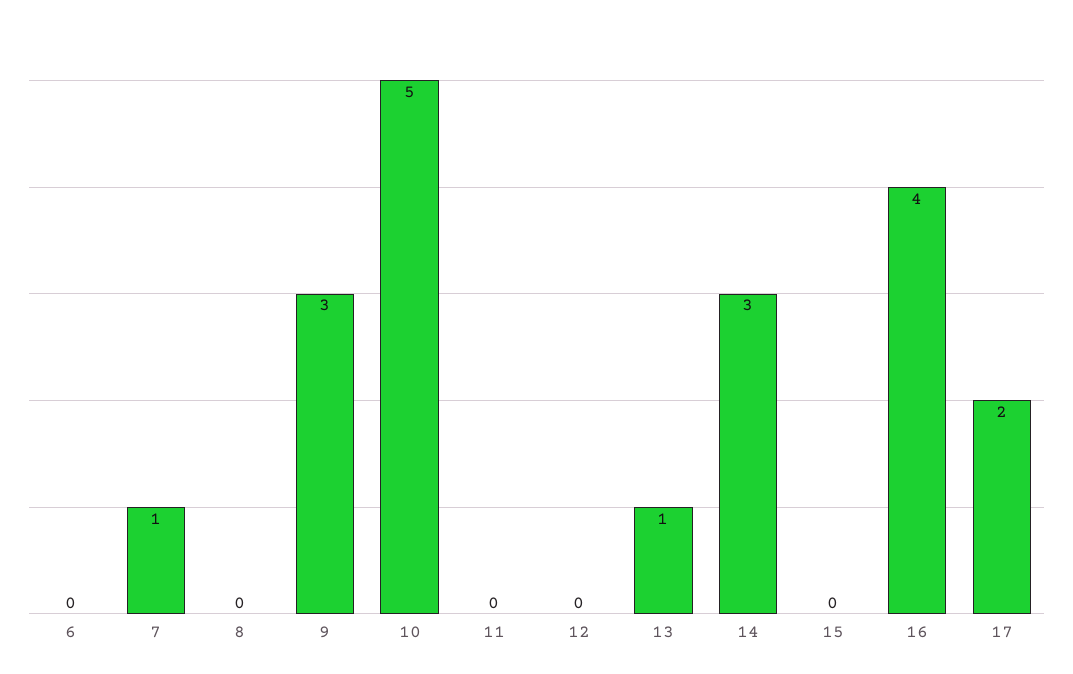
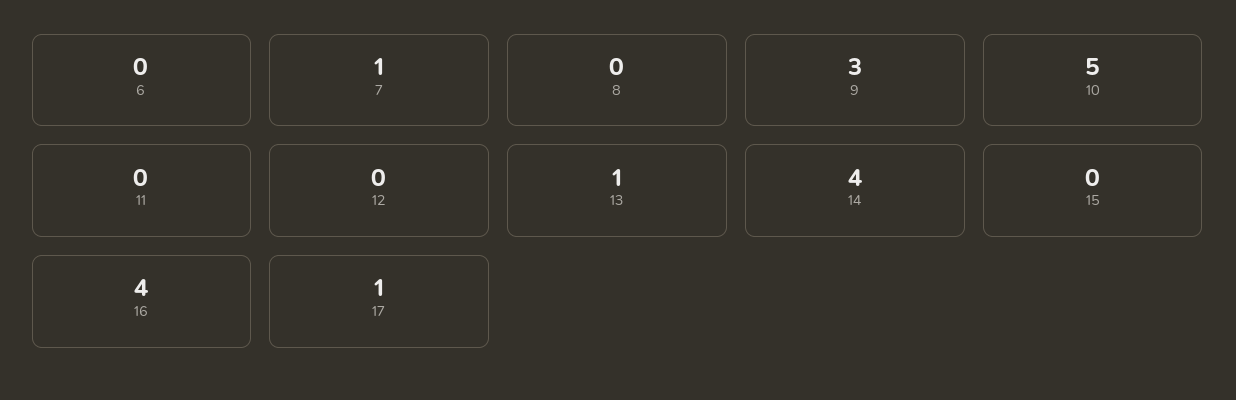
  {
    "6": 0,
    "7": 1,
    "8": 0,
    "9": 3,
    "10": 5,
    "11": 0,
    "12": 0,
    "13": 1,
-   "14": 3,
+   "14": 4,
    "15": 0,
    "16": 4,
-   "17": 2
+   "17": 1
  }

